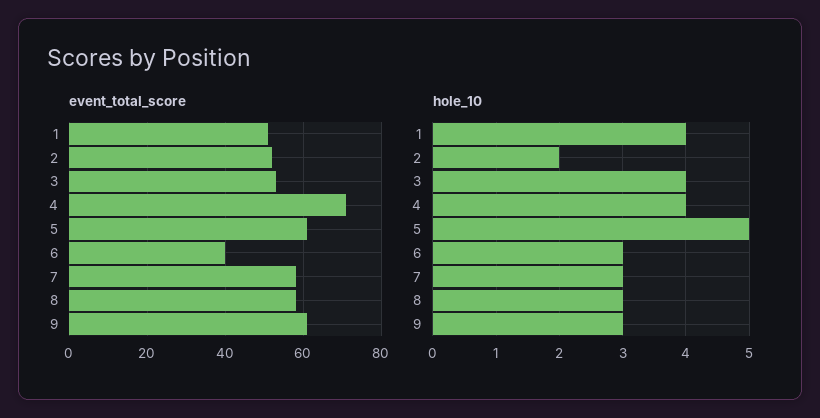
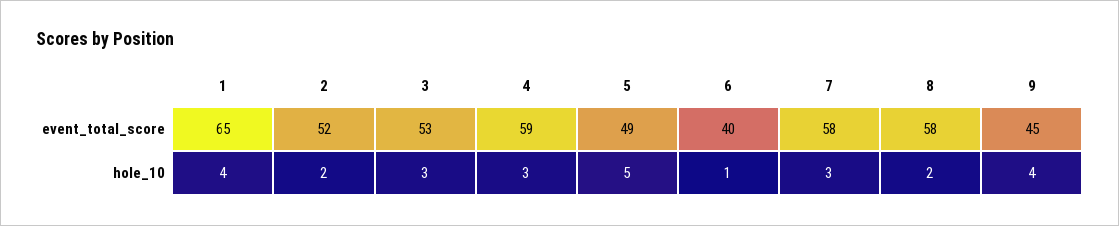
  {
    "event_total_score": {
-     "1": 50,
+     "1": 65,
      "2": 52,
      "3": 53,
-     "4": 70,
+     "4": 59,
-     "5": 60,
+     "5": 49,
      "6": 40,
      "7": 58,
      "8": 58,
-     "9": 60
+     "9": 45
    },
    "hole_10": {
      "1": 4,
      "2": 2,
-     "3": 4,
+     "3": 3,
-     "4": 4,
+     "4": 3,
      "5": 5,
-     "6": 3,
+     "6": 1,
      "7": 3,
-     "8": 3,
+     "8": 2,
-     "9": 3
+     "9": 4
    }
  }

